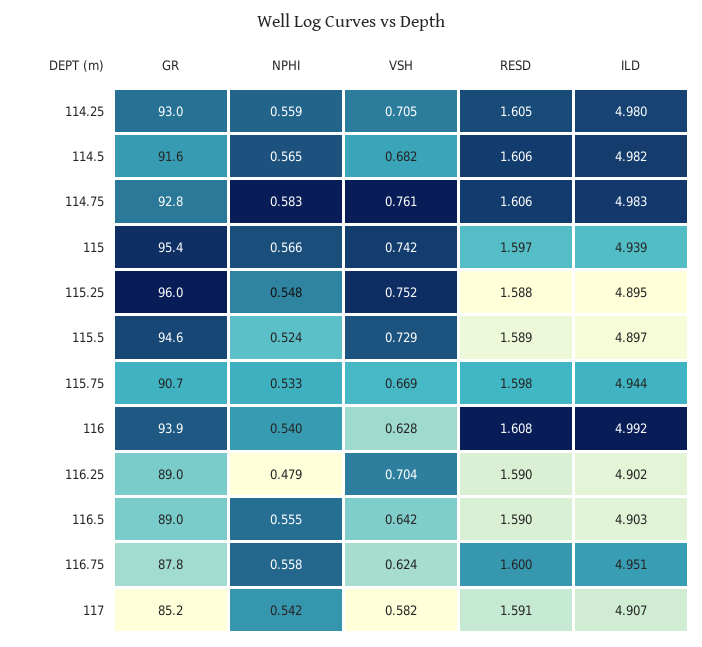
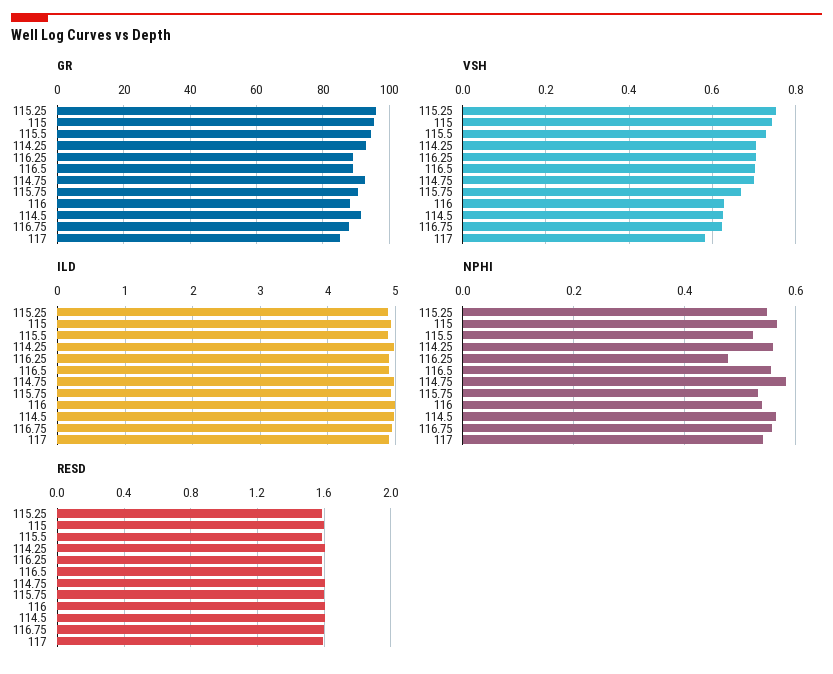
  {
    "GR": {
      "114.25": 93,
      "114.5": 91.6,
      "114.75": 92.8,
      "115": 95.4,
      "115.25": 96,
      "115.5": 94.6,
      "115.75": 90.7,
-     "116": 93.9,
+     "116": 88,
      "116.25": 89,
      "116.5": 89,
      "116.75": 87.8,
      "117": 85.2
    },
    "NPHI": {
      "114.25": 0.559,
      "114.5": 0.565,
      "114.75": 0.583,
      "115": 0.566,
      "115.25": 0.548,
      "115.5": 0.524,
      "115.75": 0.533,
      "116": 0.54,
      "116.25": 0.479,
      "116.5": 0.555,
      "116.75": 0.558,
      "117": 0.542
    },
    "VSH": {
      "114.25": 0.705,
-     "114.5": 0.682,
+     "114.5": 0.62,
-     "114.75": 0.761,
+     "114.75": 0.7,
      "115": 0.742,
      "115.25": 0.752,
      "115.5": 0.729,
      "115.75": 0.669,
      "116": 0.628,
      "116.25": 0.704,
-     "116.5": 0.642,
+     "116.5": 0.7,
      "116.75": 0.624,
      "117": 0.582
    },
    "RESD": {
      "114.25": 1.605,
      "114.5": 1.606,
      "114.75": 1.606,
      "115": 1.597,
      "115.25": 1.588,
      "115.5": 1.589,
      "115.75": 1.598,
      "116": 1.608,
      "116.25": 1.59,
      "116.5": 1.59,
      "116.75": 1.6,
      "117": 1.591
    },
    "ILD": {
      "114.25": 4.98,
      "114.5": 4.982,
      "114.75": 4.983,
      "115": 4.939,
      "115.25": 4.895,
      "115.5": 4.897,
      "115.75": 4.944,
      "116": 4.992,
      "116.25": 4.902,
      "116.5": 4.903,
      "116.75": 4.951,
      "117": 4.907
    }
  }

